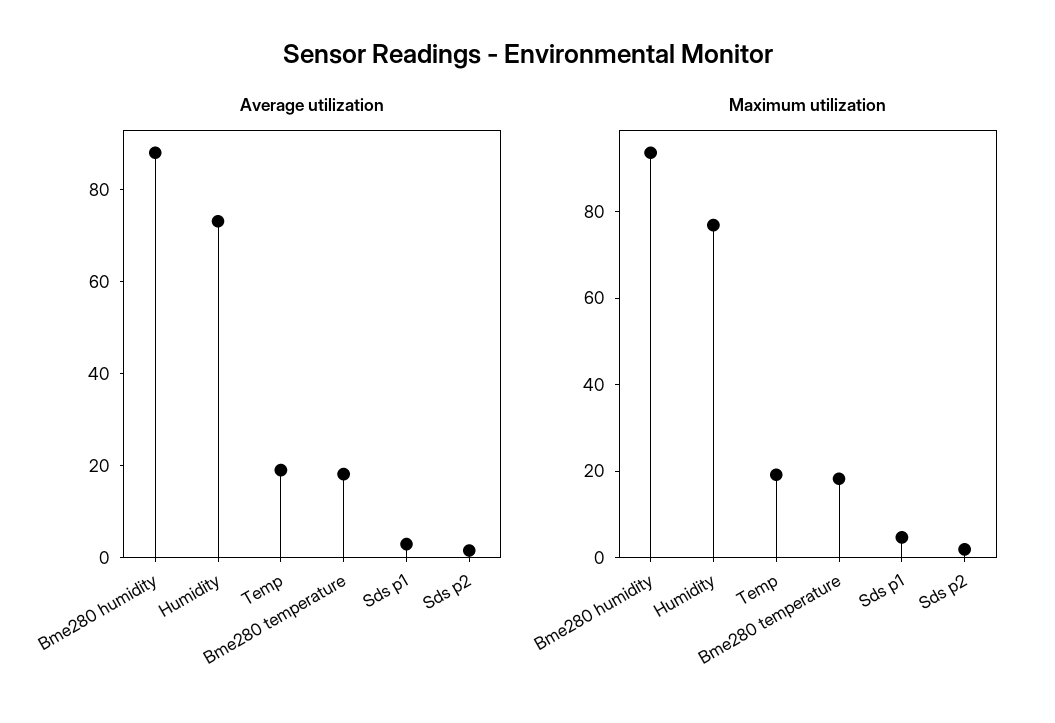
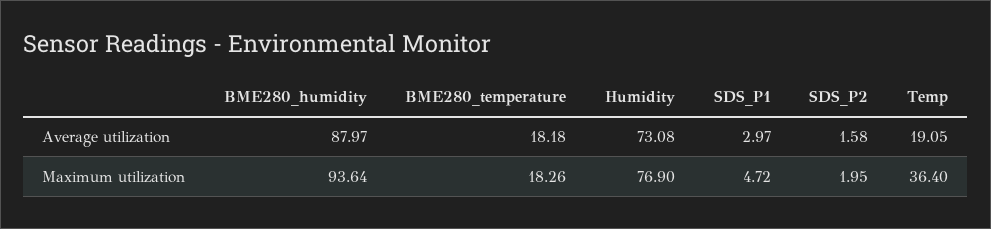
  {
    "Average utilization": {
      "Bme280 humidity": 87.97,
      "Humidity": 73.08,
      "Temp": 19.05,
      "Bme280 temperature": 18.18,
      "Sds p1": 2.97,
      "Sds p2": 1.58
    },
    "Maximum utilization": {
      "Bme280 humidity": 93.64,
      "Humidity": 76.9,
-     "Temp": 20,
+     "Temp": 36.4,
      "Bme280 temperature": 18.26,
      "Sds p1": 4.72,
      "Sds p2": 1.95
    }
  }

